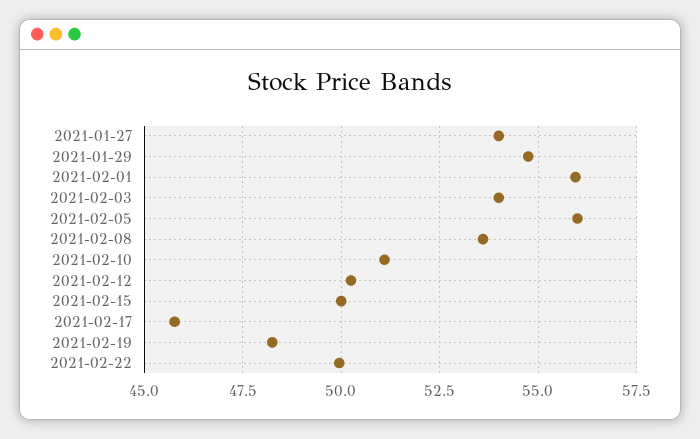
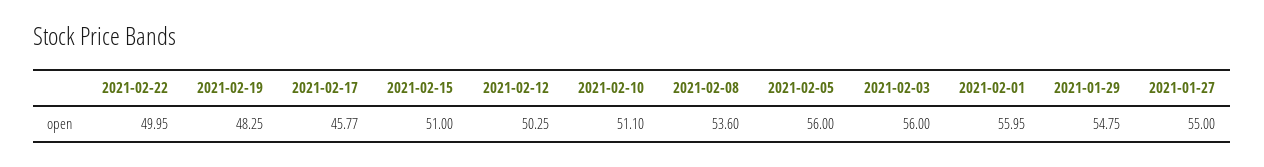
  {
-   "2021-01-27": 54,
+   "2021-01-27": 55,
    "2021-01-29": 54.75,
    "2021-02-01": 55.95,
-   "2021-02-03": 54,
+   "2021-02-03": 56,
    "2021-02-05": 56,
    "2021-02-08": 53.6,
    "2021-02-10": 51.1,
    "2021-02-12": 50.25,
-   "2021-02-15": 50,
+   "2021-02-15": 51,
    "2021-02-17": 45.77,
    "2021-02-19": 48.25,
    "2021-02-22": 49.95
  }

